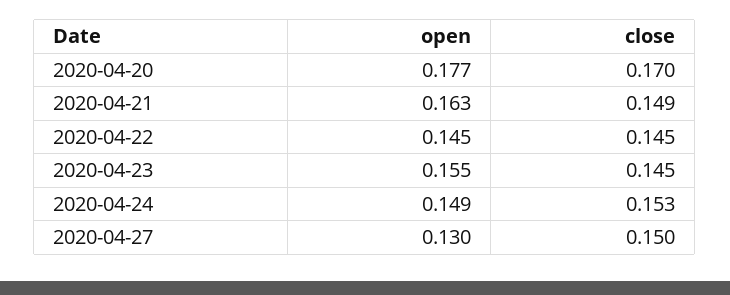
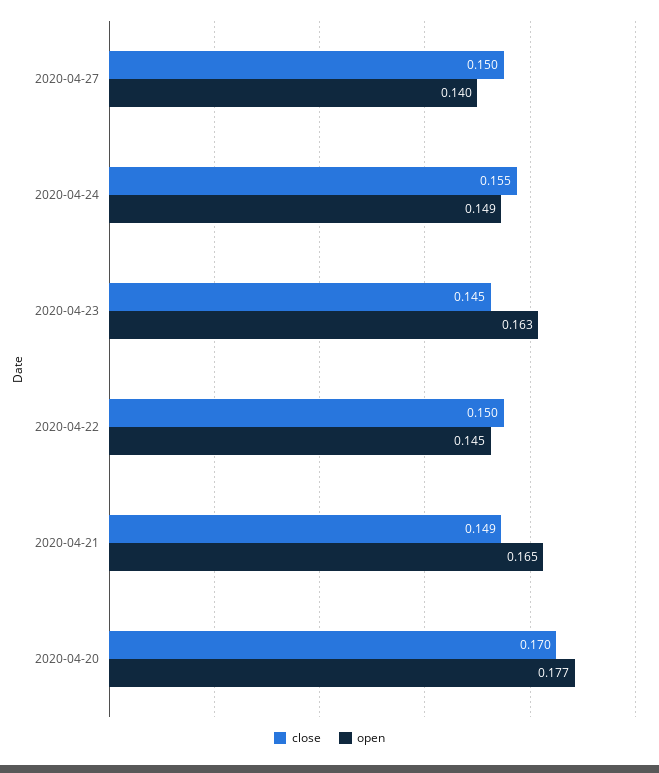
  {
    "open": {
      "2020-04-20": 0.177,
-     "2020-04-21": 0.163,
+     "2020-04-21": 0.165,
      "2020-04-22": 0.145,
-     "2020-04-23": 0.155,
+     "2020-04-23": 0.163,
      "2020-04-24": 0.149,
-     "2020-04-27": 0.13
+     "2020-04-27": 0.14
    },
    "close": {
      "2020-04-20": 0.17,
      "2020-04-21": 0.149,
-     "2020-04-22": 0.145,
+     "2020-04-22": 0.15,
      "2020-04-23": 0.145,
-     "2020-04-24": 0.153,
+     "2020-04-24": 0.155,
      "2020-04-27": 0.15
    }
  }

